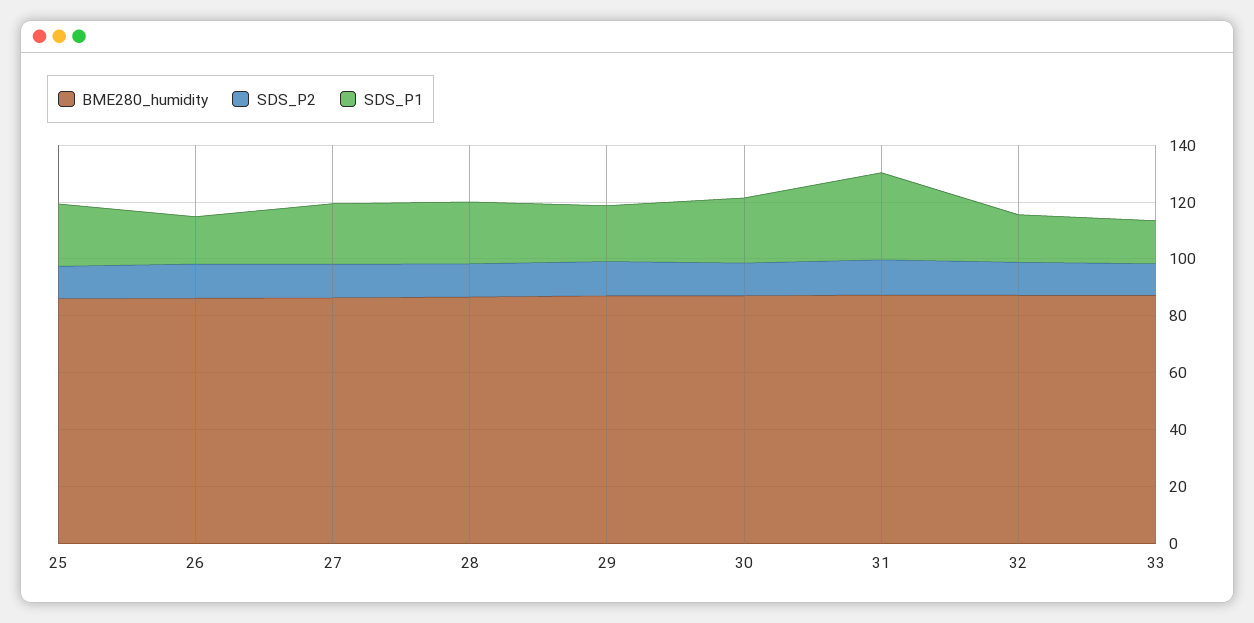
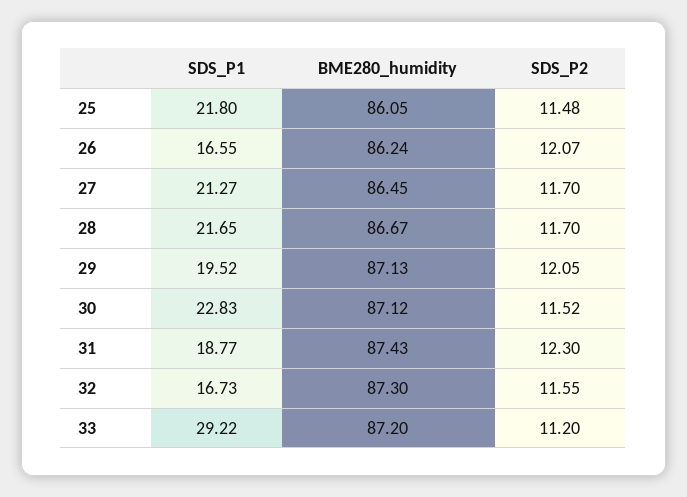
  {
    "BME280_humidity": {
      "25": 86.05,
      "26": 86.24,
      "27": 86.45,
      "28": 86.67,
      "29": 87.13,
      "30": 87.12,
      "31": 87.43,
      "32": 87.3,
      "33": 87.2
    },
    "SDS_P2": {
      "25": 11.48,
      "26": 12.07,
      "27": 11.7,
      "28": 11.7,
      "29": 12.05,
      "30": 11.52,
      "31": 12.3,
      "32": 11.55,
      "33": 11.2
    },
    "SDS_P1": {
      "25": 21.8,
      "26": 16.55,
      "27": 21.27,
      "28": 21.65,
      "29": 19.52,
      "30": 22.83,
-     "31": 30,
+     "31": 18.77,
      "32": 16.73,
-     "33": 15
+     "33": 29.22
    }
  }

